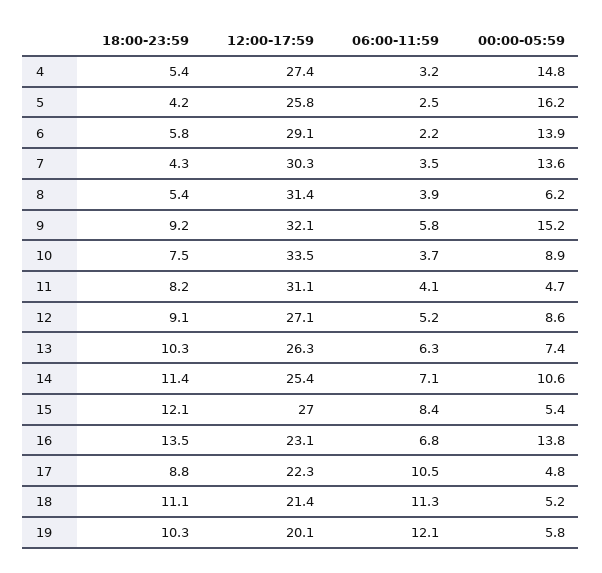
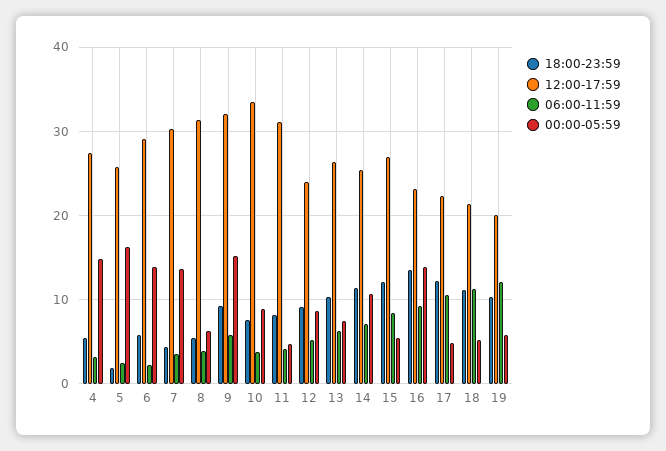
  {
    "18:00-23:59": {
      "4": 5.4,
-     "5": 4.2,
+     "5": 2,
      "6": 5.8,
      "7": 4.3,
      "8": 5.4,
      "9": 9.2,
      "10": 7.5,
      "11": 8.2,
      "12": 9.1,
      "13": 10.3,
      "14": 11.4,
      "15": 12.1,
      "16": 13.5,
-     "17": 8.8,
+     "17": 12,
      "18": 11.1,
      "19": 10.3
    },
    "12:00-17:59": {
      "4": 27.4,
      "5": 25.8,
      "6": 29.1,
      "7": 30.3,
      "8": 31.4,
      "9": 32.1,
      "10": 33.5,
      "11": 31.1,
-     "12": 27.1,
+     "12": 24,
      "13": 26.3,
      "14": 25.4,
      "15": 27,
      "16": 23.1,
      "17": 22.3,
      "18": 21.4,
      "19": 20.1
    },
    "06:00-11:59": {
      "4": 3.2,
      "5": 2.5,
      "6": 2.2,
      "7": 3.5,
      "8": 3.9,
      "9": 5.8,
      "10": 3.7,
      "11": 4.1,
      "12": 5.2,
      "13": 6.3,
      "14": 7.1,
      "15": 8.4,
-     "16": 6.8,
+     "16": 9,
      "17": 10.5,
      "18": 11.3,
      "19": 12.1
    },
    "00:00-05:59": {
      "4": 14.8,
      "5": 16.2,
      "6": 13.9,
      "7": 13.6,
      "8": 6.2,
      "9": 15.2,
      "10": 8.9,
      "11": 4.7,
      "12": 8.6,
      "13": 7.4,
      "14": 10.6,
      "15": 5.4,
      "16": 13.8,
      "17": 4.8,
      "18": 5.2,
      "19": 5.8
    }
  }

